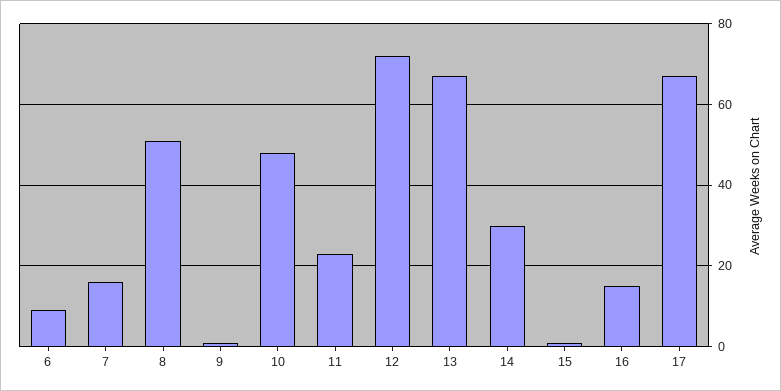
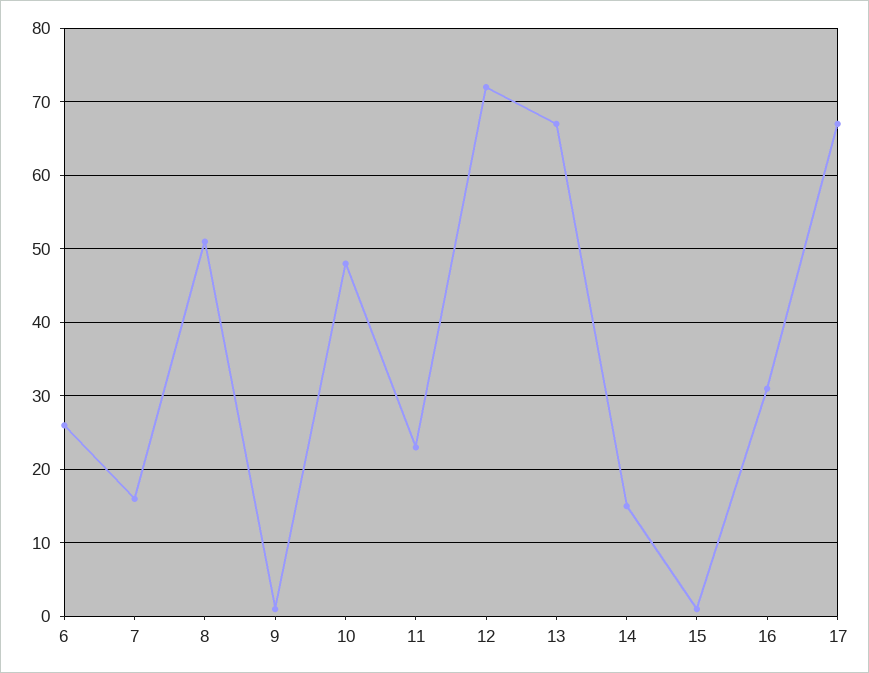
  {
-   "6": 10,
+   "6": 26,
    "7": 16,
    "8": 51,
    "9": 1,
    "10": 48,
    "11": 23,
    "12": 72,
    "13": 67,
-   "14": 30,
+   "14": 15,
    "15": 1,
-   "16": 15,
+   "16": 31,
    "17": 67
  }

